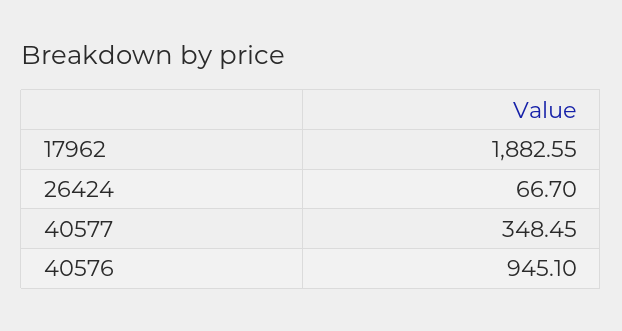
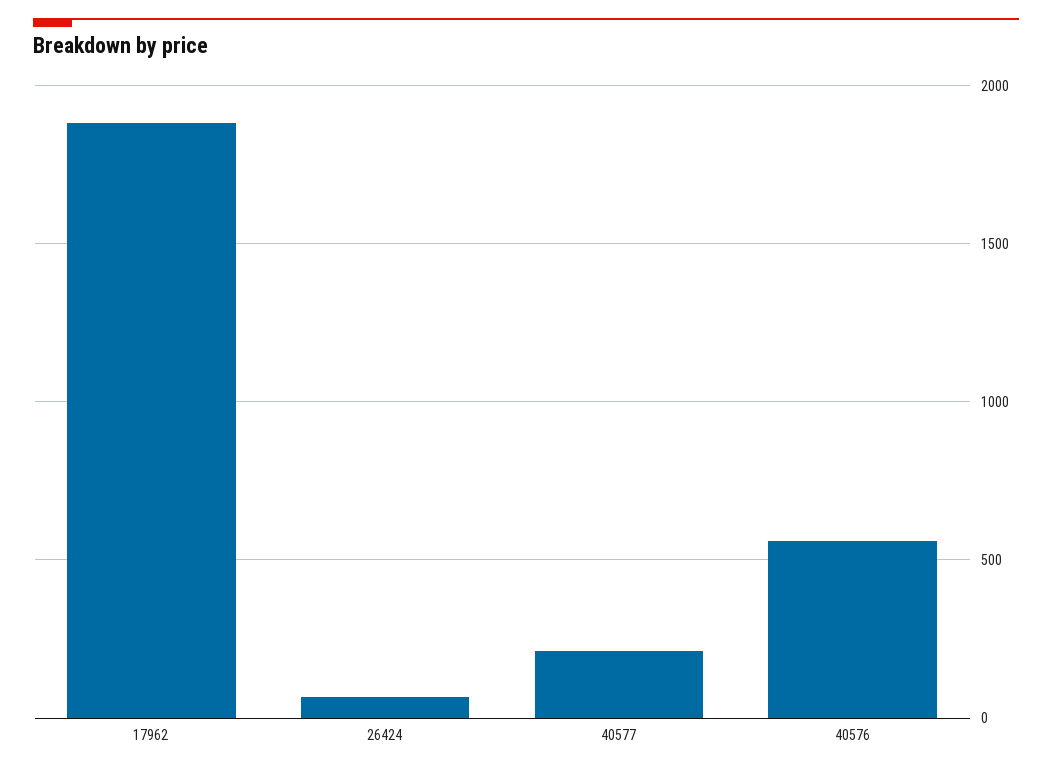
  {
    "17962": 1882.55,
    "26424": 66.7,
-   "40577": 348.45,
+   "40577": 200,
-   "40576": 945.1
+   "40576": 550
  }

